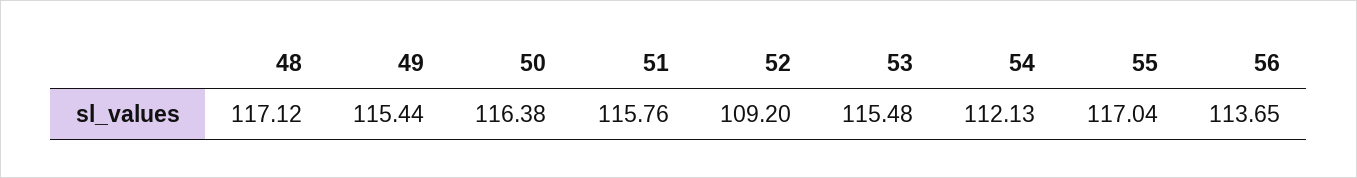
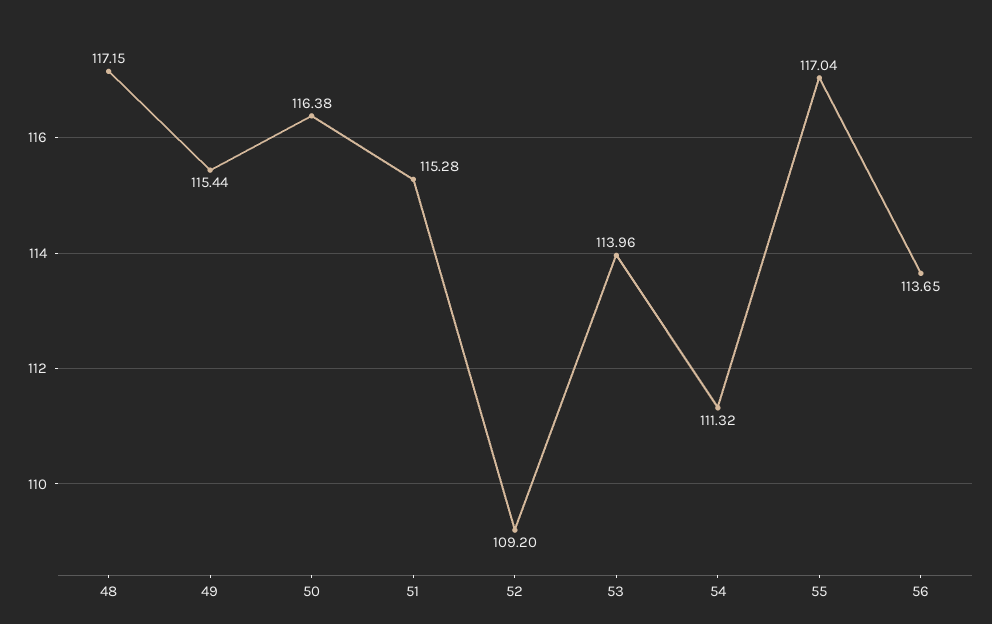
  {
-   "48": 117.12,
+   "48": 117.15,
    "49": 115.44,
    "50": 116.38,
-   "51": 115.76,
+   "51": 115.28,
    "52": 109.2,
-   "53": 115.48,
+   "53": 113.96,
-   "54": 112.13,
+   "54": 111.32,
    "55": 117.04,
    "56": 113.65
  }

